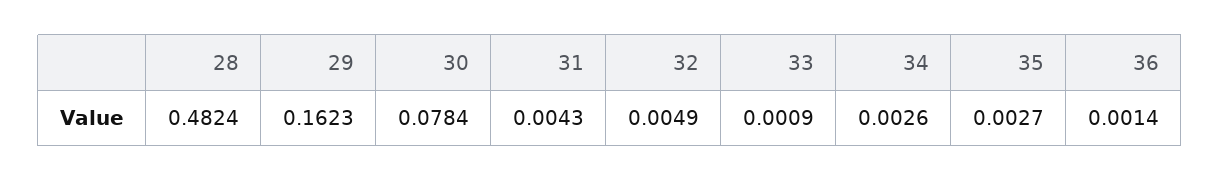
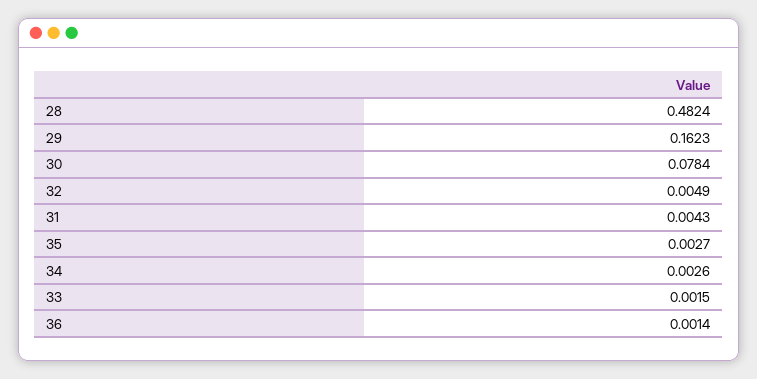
  {
    "28": 0.4824,
    "29": 0.1623,
    "30": 0.0784,
    "31": 0.0043,
    "32": 0.0049,
-   "33": 0.0009,
+   "33": 0.0015,
    "34": 0.0026,
    "35": 0.0027,
    "36": 0.0014
  }

